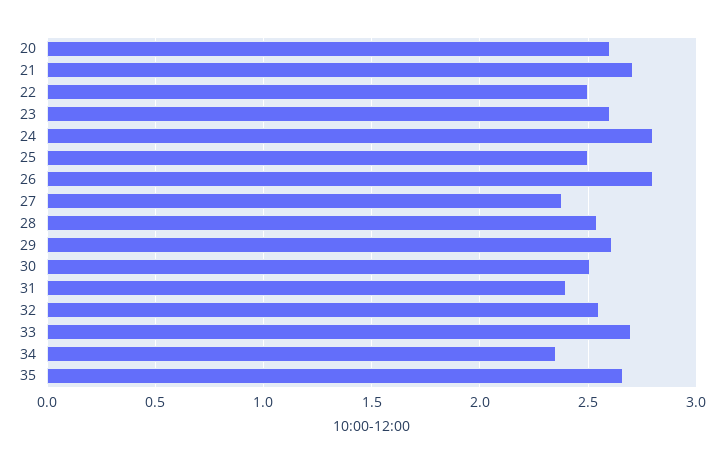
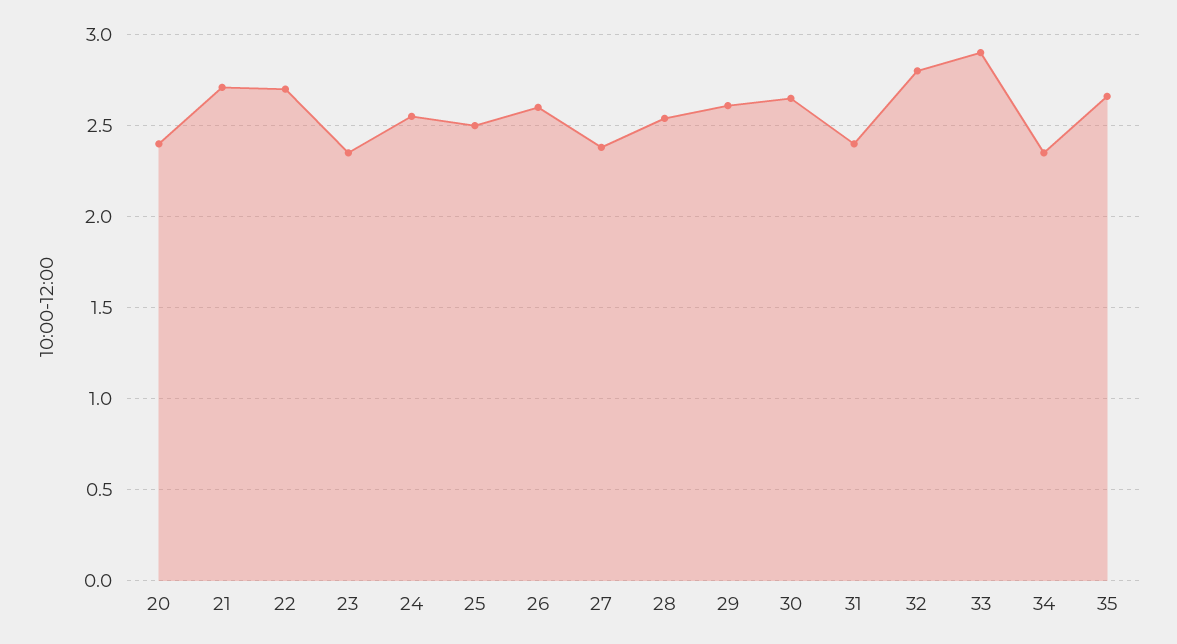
  {
-   "20": 2.6,
+   "20": 2.4,
    "21": 2.7,
-   "22": 2.5,
+   "22": 2.7,
-   "23": 2.6,
+   "23": 2.35,
-   "24": 2.8,
+   "24": 2.55,
    "25": 2.5,
-   "26": 2.8,
+   "26": 2.6,
    "27": 2.4,
    "28": 2.55,
    "29": 2.6,
-   "30": 2.5,
+   "30": 2.65,
    "31": 2.4,
-   "32": 2.55,
+   "32": 2.8,
-   "33": 2.7,
+   "33": 2.9,
    "34": 2.35,
    "35": 2.65
  }

